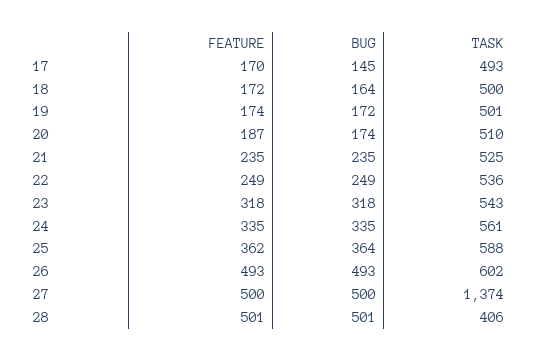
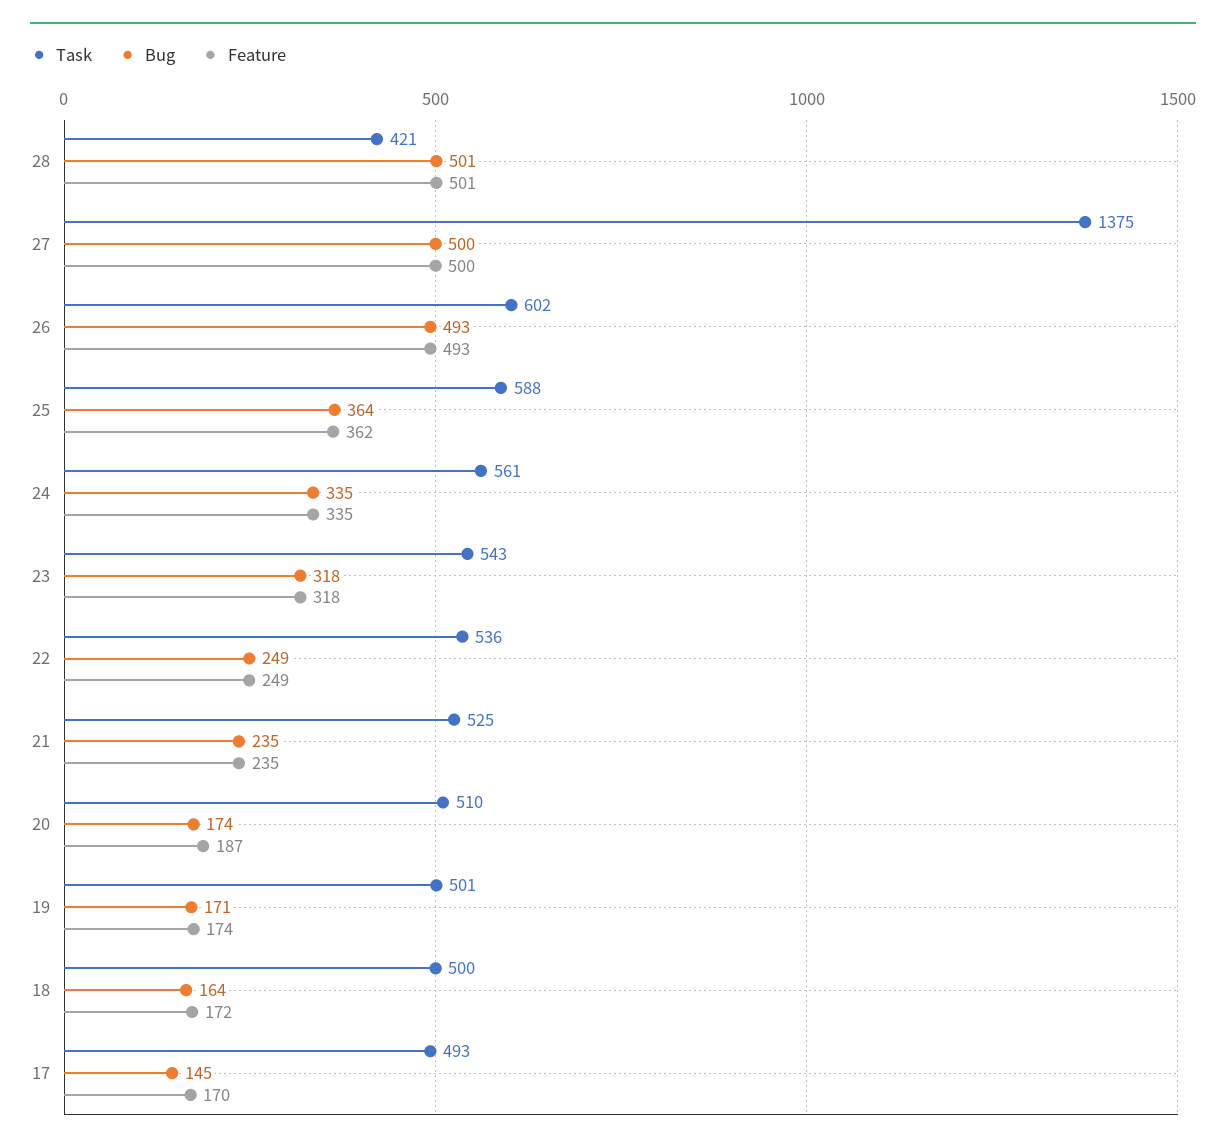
  {
    "FEATURE": {
      "17": 170,
      "18": 172,
      "19": 174,
      "20": 187,
      "21": 235,
      "22": 249,
      "23": 318,
      "24": 335,
      "25": 362,
      "26": 493,
      "27": 500,
      "28": 501
    },
    "BUG": {
      "17": 145,
      "18": 164,
-     "19": 172,
+     "19": 171,
      "20": 174,
      "21": 235,
      "22": 249,
      "23": 318,
      "24": 335,
      "25": 364,
      "26": 493,
      "27": 500,
      "28": 501
    },
    "TASK": {
      "17": 493,
      "18": 500,
      "19": 501,
      "20": 510,
      "21": 525,
      "22": 536,
      "23": 543,
      "24": 561,
      "25": 588,
      "26": 602,
-     "27": 1374,
+     "27": 1375,
-     "28": 406
+     "28": 421
    }
  }

